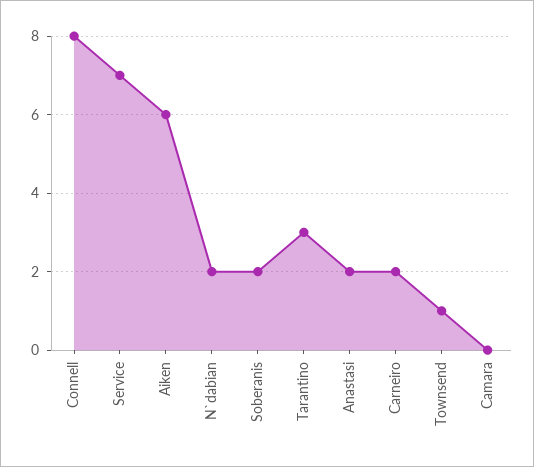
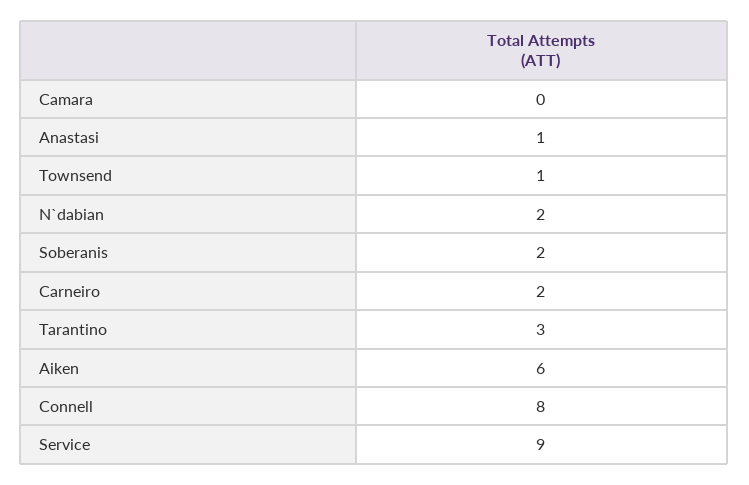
  {
    "Connell": 8,
-   "Service": 7,
+   "Service": 9,
    "Aiken": 6,
    "N`dabian": 2,
    "Soberanis": 2,
    "Tarantino": 3,
-   "Anastasi": 2,
+   "Anastasi": 1,
    "Carneiro": 2,
    "Townsend": 1,
    "Camara": 0
  }

